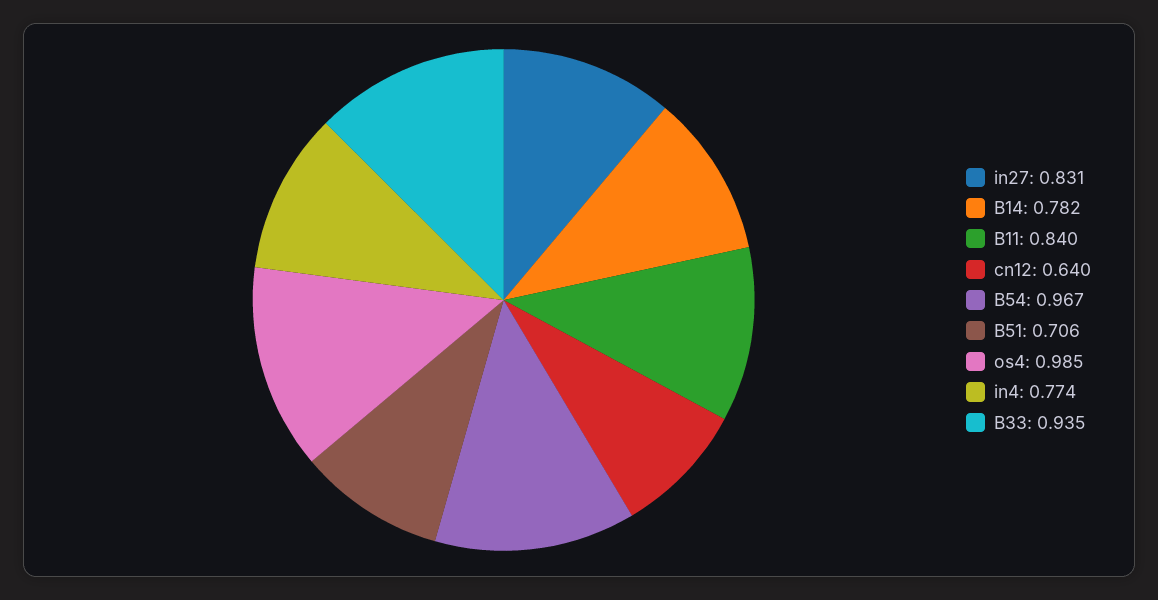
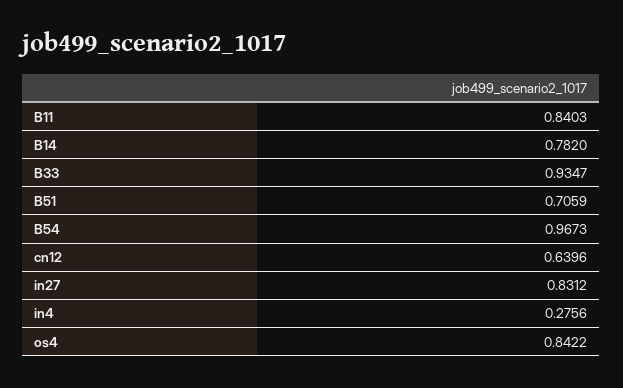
  {
    "in27": 0.8312,
    "B14": 0.782,
    "B11": 0.8403,
    "cn12": 0.6396,
    "B54": 0.9673,
    "B51": 0.7059,
-   "os4": 0.985,
+   "os4": 0.8422,
-   "in4": 0.774,
+   "in4": 0.2756,
    "B33": 0.9347
  }

